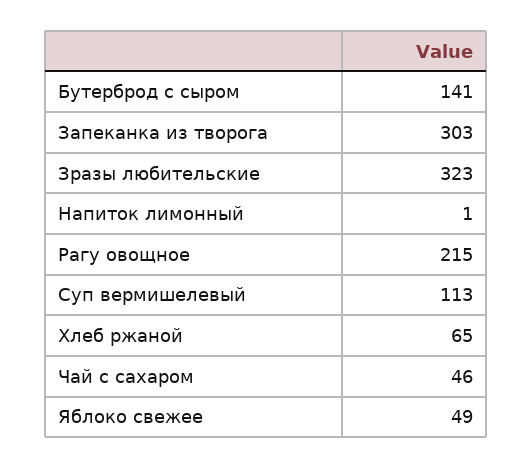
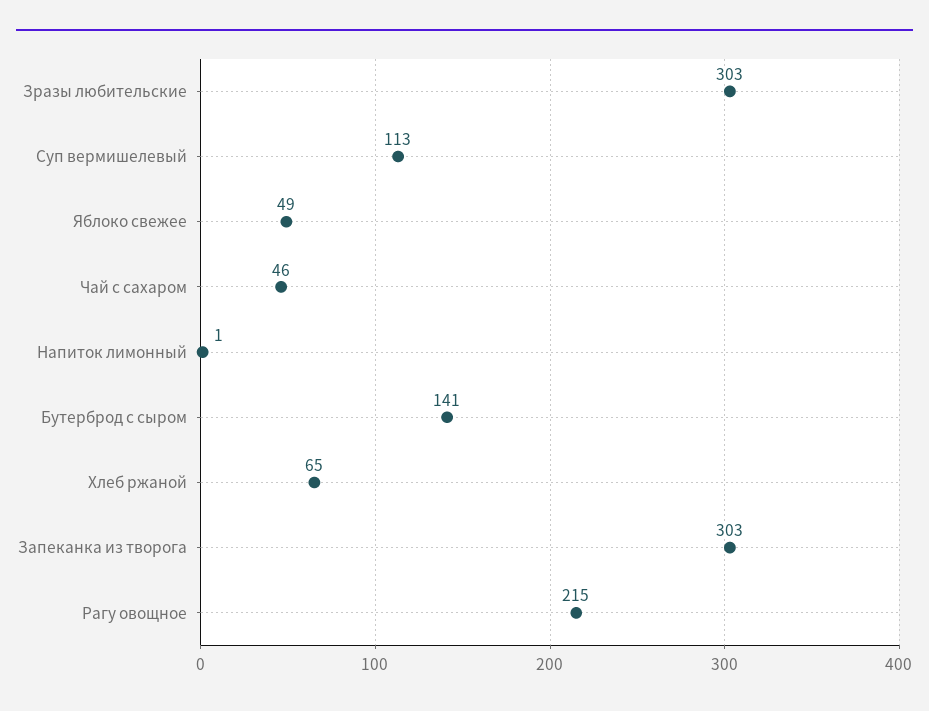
  {
    "Бутерброд с сыром": 141,
    "Запеканка из творога": 303,
-   "Зразы любительские": 323,
+   "Зразы любительские": 303,
    "Напиток лимонный": 1,
    "Рагу овощное": 215,
    "Суп вермишелевый": 113,
    "Хлеб ржаной": 65,
    "Чай с сахаром": 46,
    "Яблоко свежее": 49
  }

